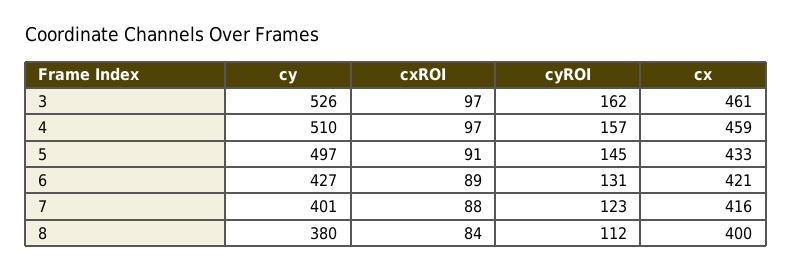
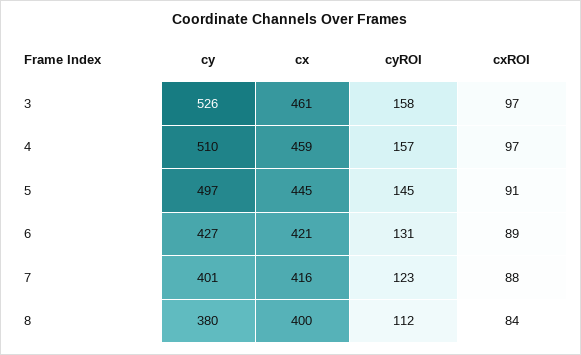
  {
    "cy": {
      "3": 526,
      "4": 510,
      "5": 497,
      "6": 427,
      "7": 401,
      "8": 380
    },
    "cxROI": {
      "3": 97,
      "4": 97,
      "5": 91,
      "6": 89,
      "7": 88,
      "8": 84
    },
    "cyROI": {
-     "3": 162,
+     "3": 158,
      "4": 157,
      "5": 145,
      "6": 131,
      "7": 123,
      "8": 112
    },
    "cx": {
      "3": 461,
      "4": 459,
-     "5": 433,
+     "5": 445,
      "6": 421,
      "7": 416,
      "8": 400
    }
  }

